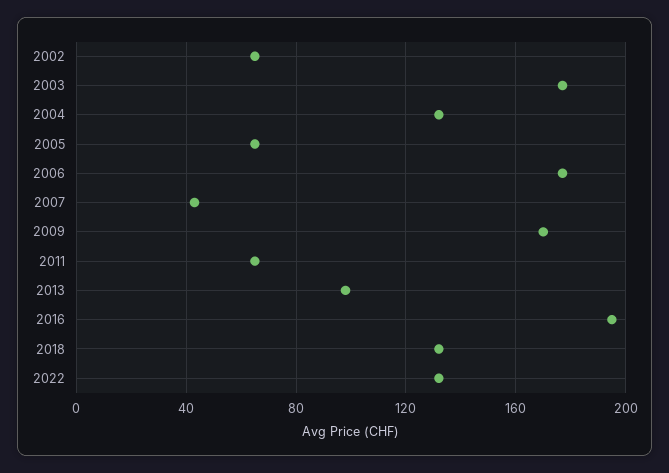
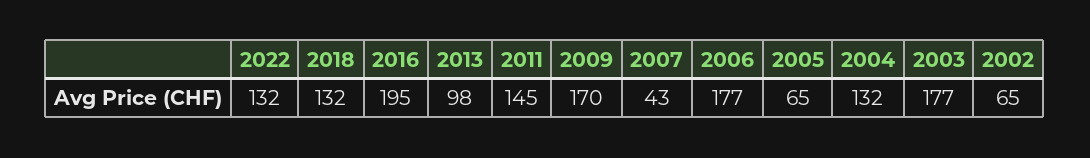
  {
    "2002": 65,
    "2003": 177,
    "2004": 132,
    "2005": 65,
    "2006": 177,
    "2007": 43,
    "2009": 170,
-   "2011": 65,
+   "2011": 145,
    "2013": 98,
    "2016": 195,
    "2018": 132,
    "2022": 132
  }

